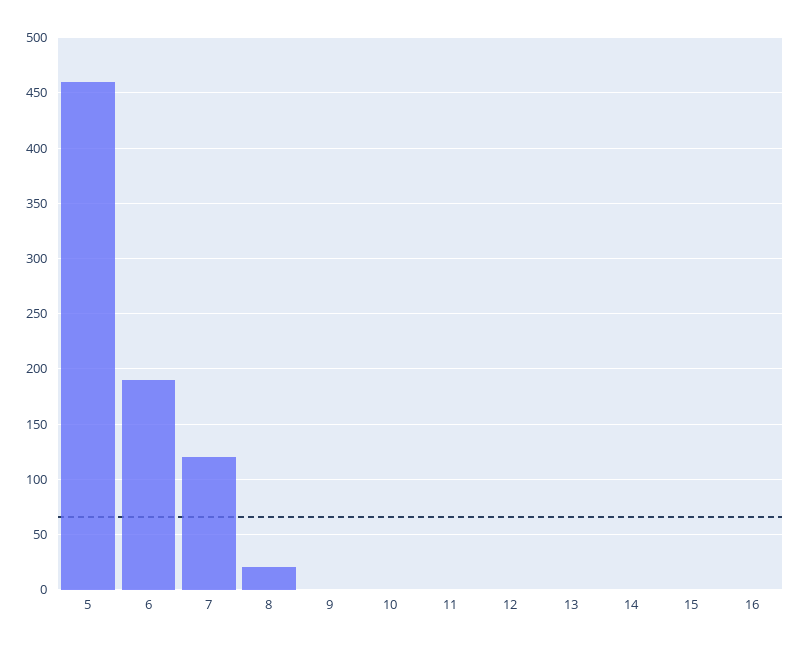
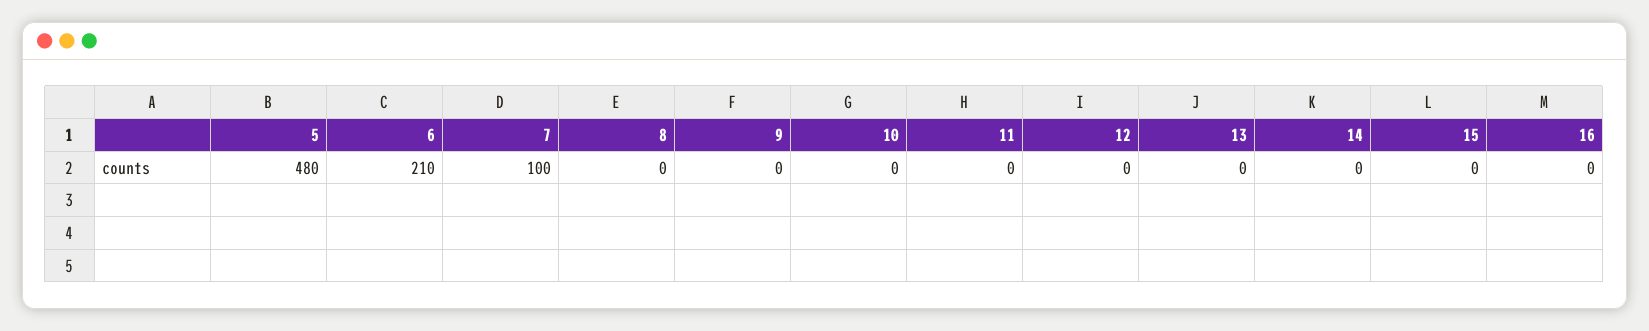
  {
-   "5": 460,
+   "5": 480,
-   "6": 190,
+   "6": 210,
-   "7": 120,
+   "7": 100,
-   "8": 20,
+   "8": 0,
    "9": 0,
    "10": 0,
    "11": 0,
    "12": 0,
    "13": 0,
    "14": 0,
    "15": 0,
    "16": 0
  }

